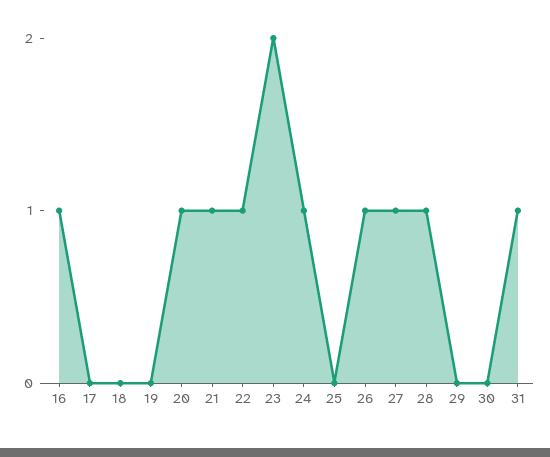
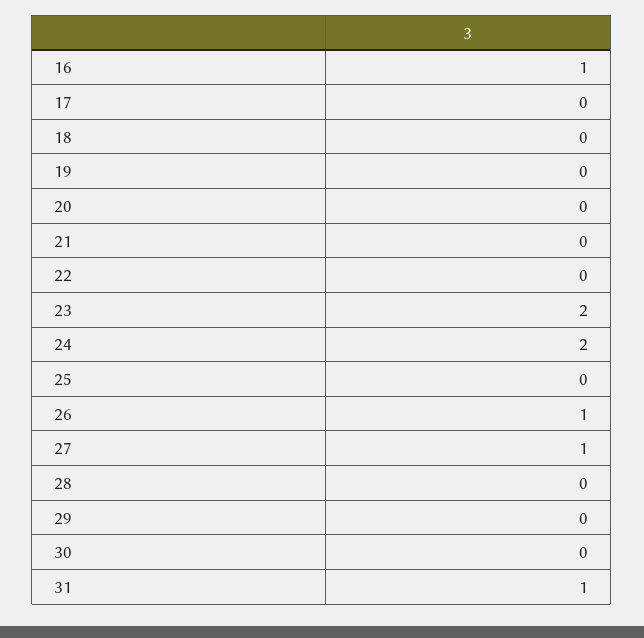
  {
    "16": 1,
    "17": 0,
    "18": 0,
    "19": 0,
-   "20": 1,
+   "20": 0,
-   "21": 1,
+   "21": 0,
-   "22": 1,
+   "22": 0,
    "23": 2,
-   "24": 1,
+   "24": 2,
    "25": 0,
    "26": 1,
    "27": 1,
-   "28": 1,
+   "28": 0,
    "29": 0,
    "30": 0,
    "31": 1
  }

